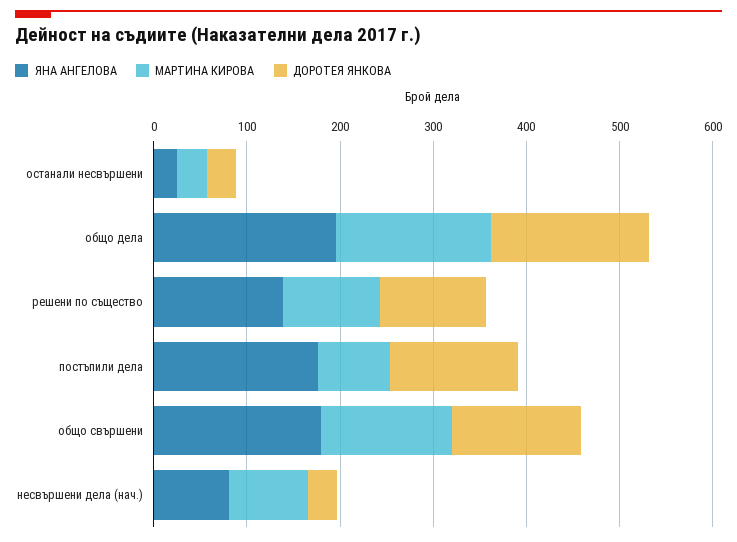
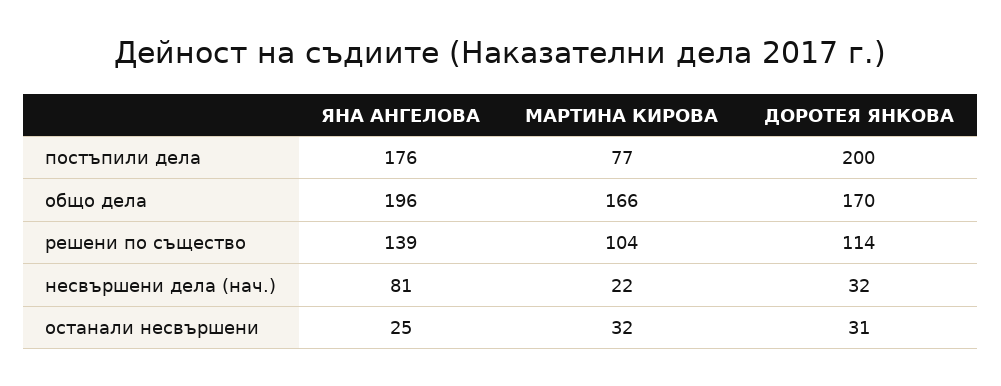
  {
    "ЯНА АНГЕЛОВА": {
      "останали несвършени": 25,
      "общо дела": 196,
      "решени по същество": 139,
      "постъпили дела": 176,
-     "общо свършени": 180,
      "несвършени дела (нач.)": 81
    },
    "МАРТИНА КИРОВА": {
      "останали несвършени": 32,
      "общо дела": 166,
      "решени по същество": 104,
      "постъпили дела": 77,
-     "общо свършени": 140,
-     "несвършени дела (нач.)": 80
+     "несвършени дела (нач.)": 22
    },
    "ДОРОТЕЯ ЯНКОВА": {
      "останали несвършени": 31,
      "общо дела": 170,
      "решени по същество": 114,
-     "постъпили дела": 140,
+     "постъпили дела": 200,
-     "общо свършени": 140,
      "несвършени дела (нач.)": 32
    }
  }

